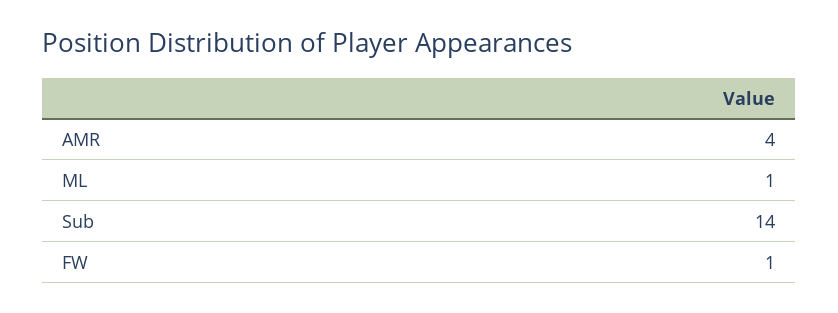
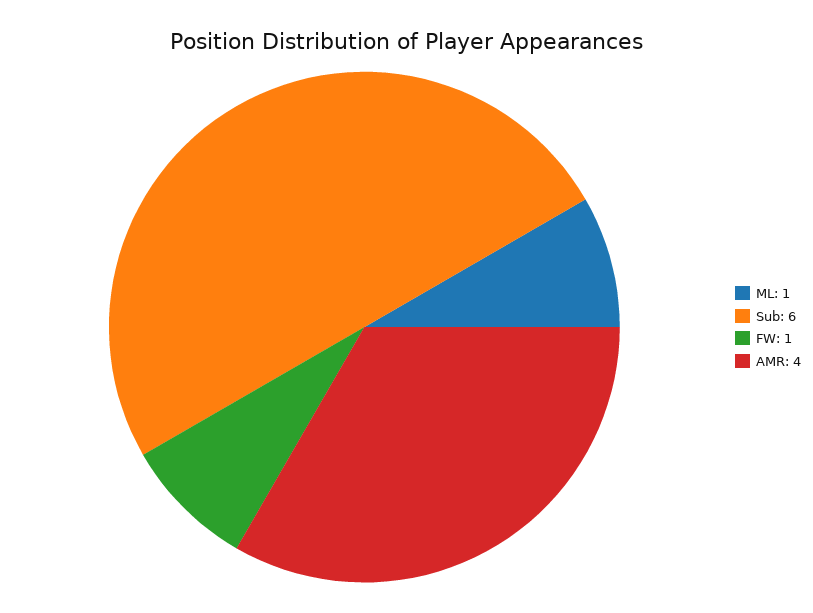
  {
    "AMR": 4,
    "ML": 1,
-   "Sub": 14,
+   "Sub": 6,
    "FW": 1
  }

